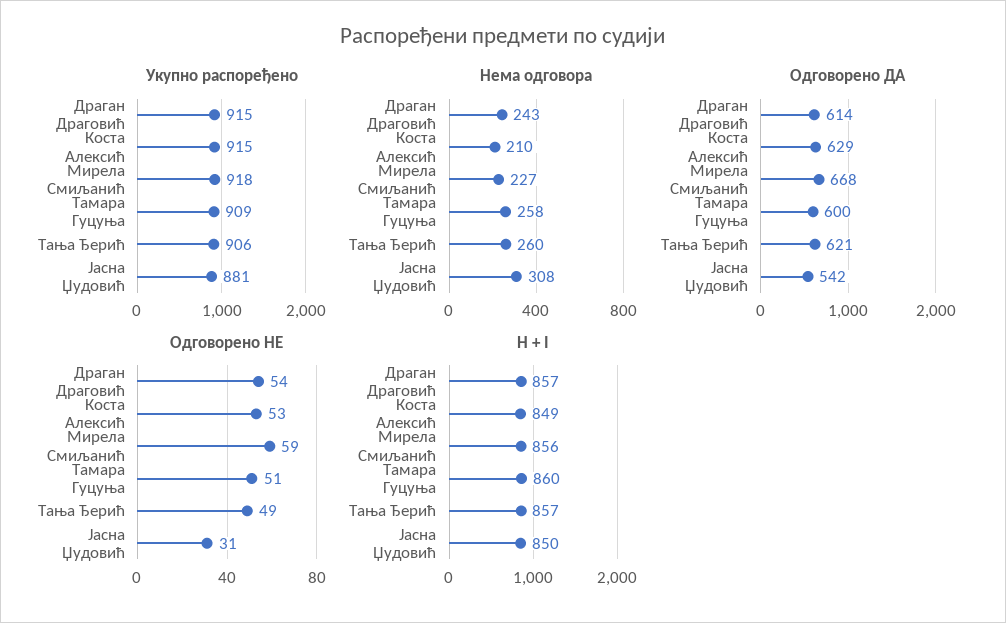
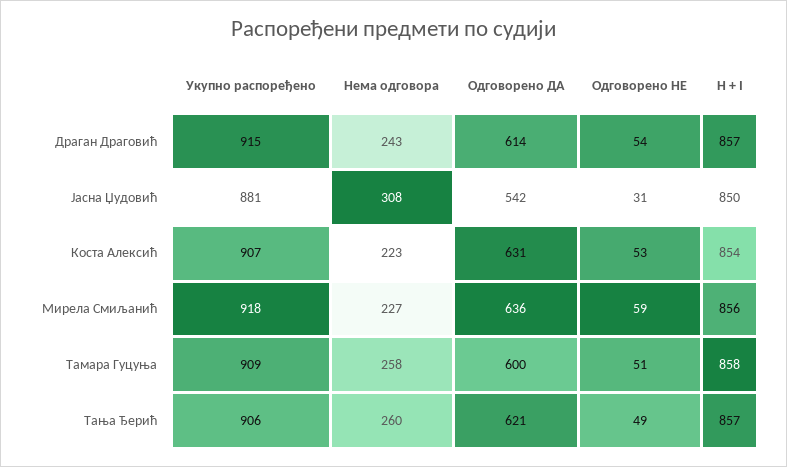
  {
    "Укупно распоређено": {
      "Драган Драговић": 915,
-     "Коста Алексић": 915,
+     "Коста Алексић": 907,
      "Мирела Смиљанић": 918,
      "Тамара Гуцуња": 909,
      "Тања Ђерић": 906,
      "Јасна Џудовић": 881
    },
    "Нема одговора": {
      "Драган Драговић": 243,
-     "Коста Алексић": 210,
+     "Коста Алексић": 223,
      "Мирела Смиљанић": 227,
      "Тамара Гуцуња": 258,
      "Тања Ђерић": 260,
      "Јасна Џудовић": 308
    },
    "Одговорено ДА": {
      "Драган Драговић": 614,
-     "Коста Алексић": 629,
+     "Коста Алексић": 631,
-     "Мирела Смиљанић": 668,
+     "Мирела Смиљанић": 636,
      "Тамара Гуцуња": 600,
      "Тања Ђерић": 621,
      "Јасна Џудовић": 542
    },
    "Одговорено НЕ": {
      "Драган Драговић": 54,
      "Коста Алексић": 53,
      "Мирела Смиљанић": 59,
      "Тамара Гуцуња": 51,
      "Тања Ђерић": 49,
      "Јасна Џудовић": 31
    },
    "H + I": {
      "Драган Драговић": 857,
-     "Коста Алексић": 849,
+     "Коста Алексић": 854,
      "Мирела Смиљанић": 856,
-     "Тамара Гуцуња": 860,
+     "Тамара Гуцуња": 858,
      "Тања Ђерић": 857,
      "Јасна Џудовић": 850
    }
  }

